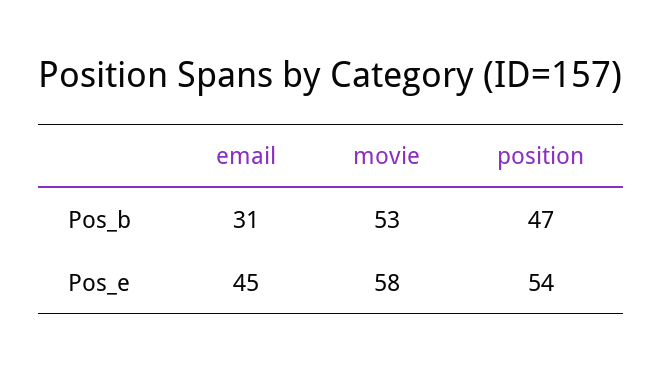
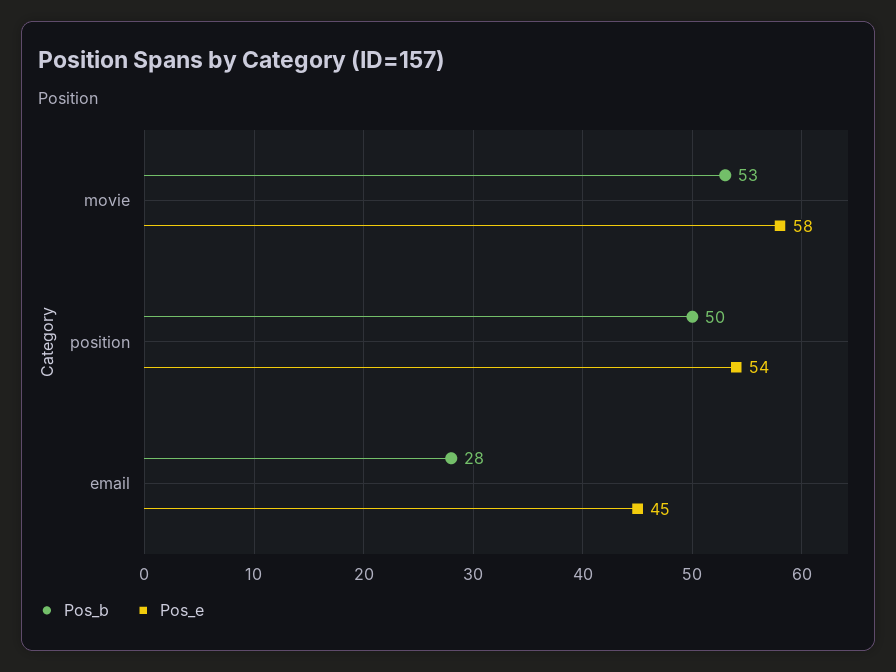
  {
    "Pos_b": {
-     "email": 31,
+     "email": 28,
      "movie": 53,
-     "position": 47
+     "position": 50
    },
    "Pos_e": {
      "email": 45,
      "movie": 58,
      "position": 54
    }
  }

